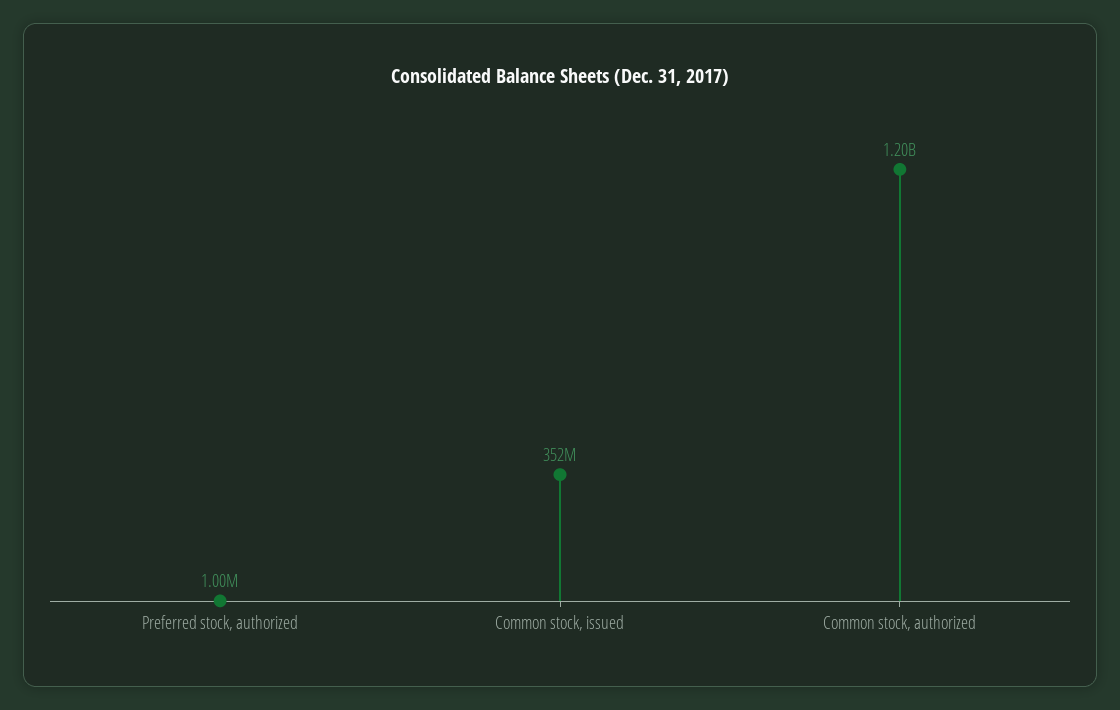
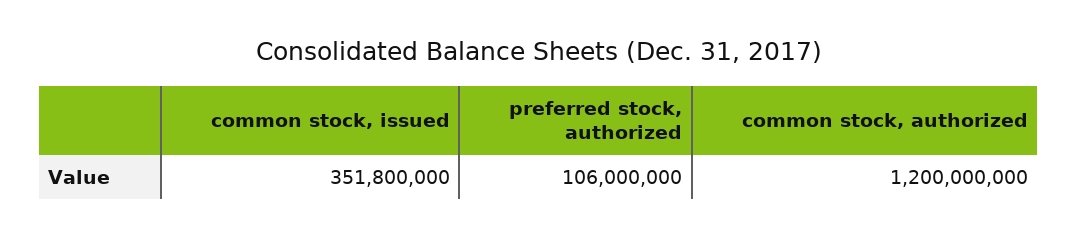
  {
-   "Preferred stock, authorized": 1000000,
+   "Preferred stock, authorized": 106000000,
    "Common stock, issued": 351800000,
    "Common stock, authorized": 1200000000
  }

